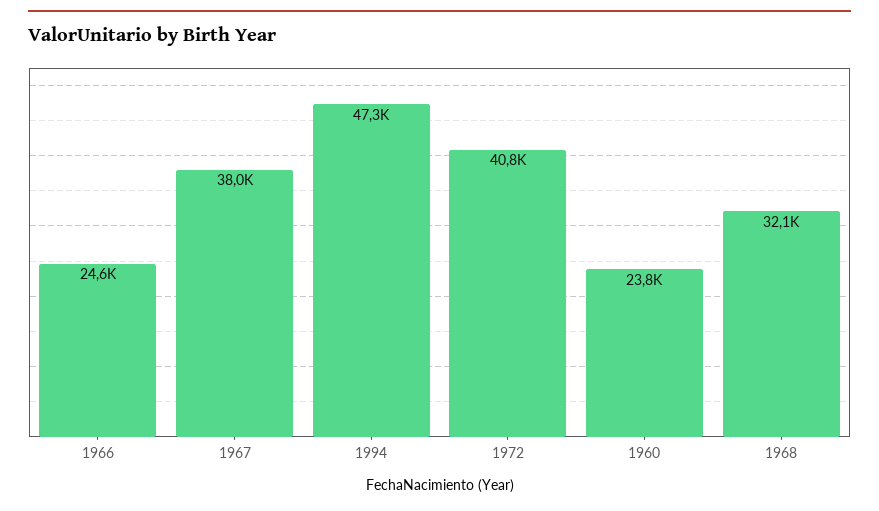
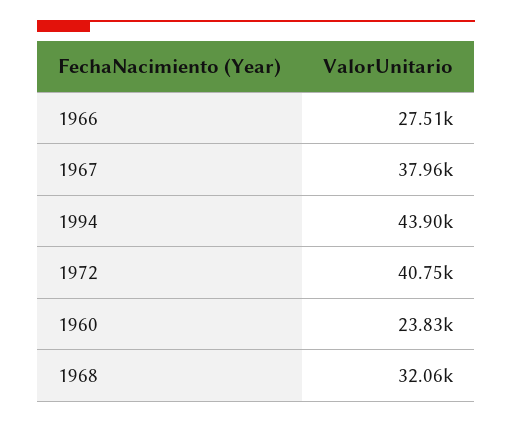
  {
-   "1966": 24600,
+   "1966": 27510,
    "1967": 37960,
-   "1994": 47300,
+   "1994": 43900,
    "1972": 40750,
    "1960": 23830,
    "1968": 32060
  }

